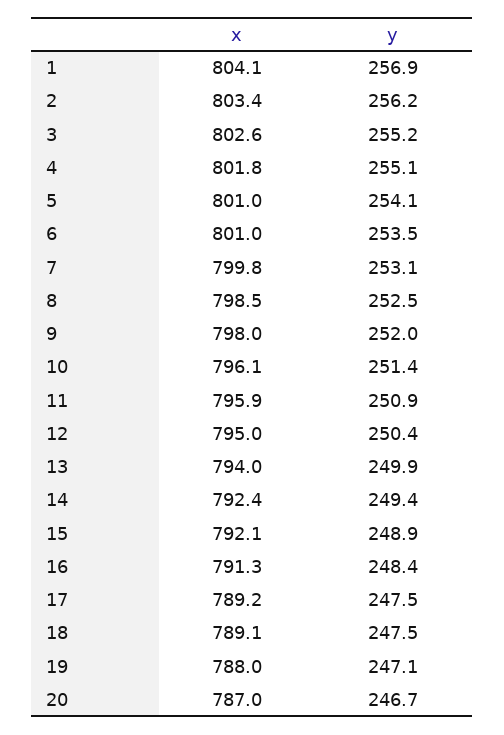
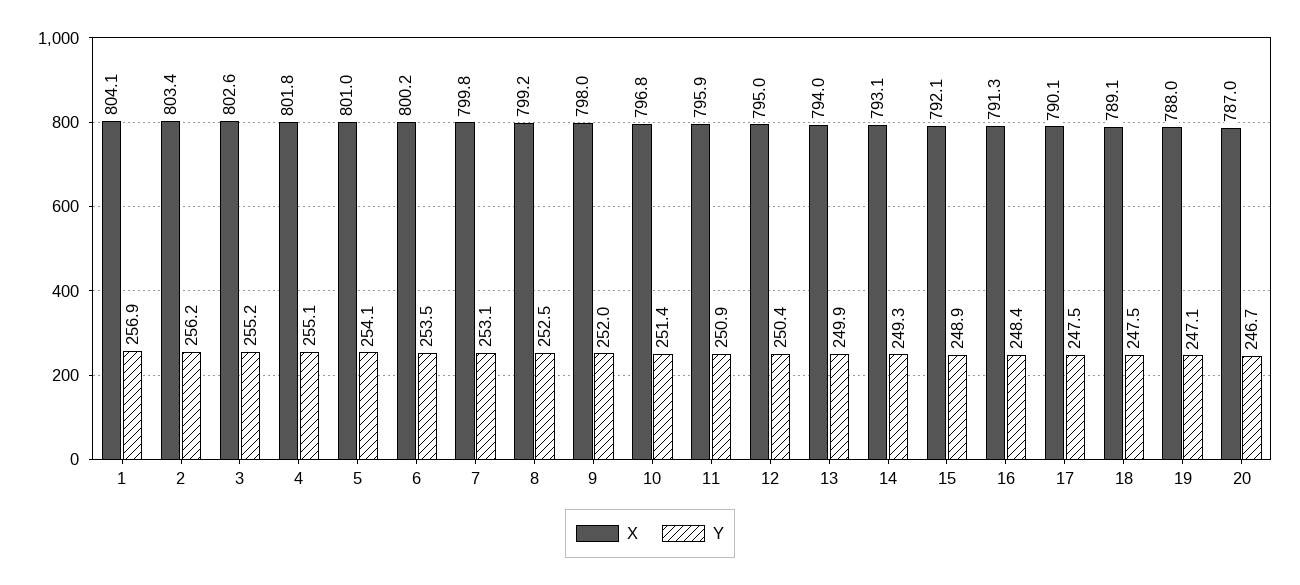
  {
    "x": {
      "1": 804.1,
      "2": 803.4,
      "3": 802.6,
      "4": 801.8,
      "5": 801,
-     "6": 801,
+     "6": 800.2,
      "7": 799.8,
-     "8": 798.5,
+     "8": 799.2,
      "9": 798,
-     "10": 796.1,
+     "10": 796.8,
      "11": 795.9,
      "12": 795,
      "13": 794,
-     "14": 792.4,
+     "14": 793.1,
      "15": 792.1,
      "16": 791.3,
-     "17": 789.2,
+     "17": 790.1,
      "18": 789.1,
      "19": 788,
      "20": 787
    },
    "y": {
      "1": 256.9,
      "2": 256.2,
      "3": 255.2,
      "4": 255.1,
      "5": 254.1,
      "6": 253.5,
      "7": 253.1,
      "8": 252.5,
      "9": 252,
      "10": 251.4,
      "11": 250.9,
      "12": 250.4,
      "13": 249.9,
-     "14": 249.4,
+     "14": 249.3,
      "15": 248.9,
      "16": 248.4,
      "17": 247.5,
      "18": 247.5,
      "19": 247.1,
      "20": 246.7
    }
  }

